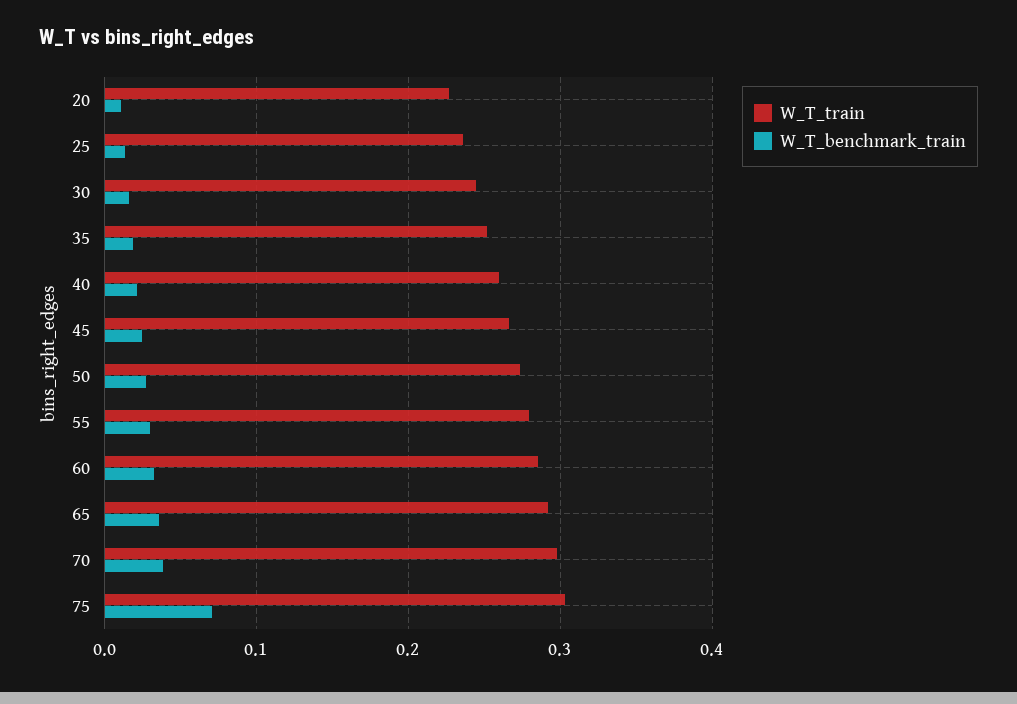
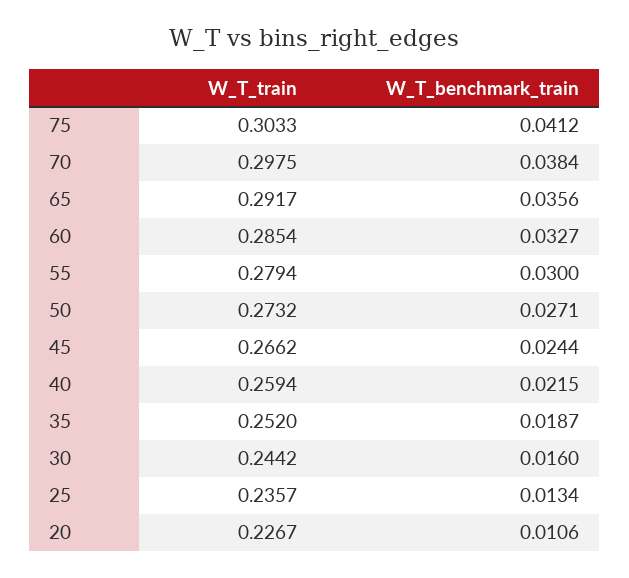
  {
    "W_T_train": {
      "20": 0.2267,
      "25": 0.2357,
      "30": 0.2442,
      "35": 0.252,
      "40": 0.2594,
      "45": 0.2662,
      "50": 0.2732,
      "55": 0.2794,
      "60": 0.2854,
      "65": 0.2917,
      "70": 0.2975,
      "75": 0.3033
    },
    "W_T_benchmark_train": {
      "20": 0.0106,
      "25": 0.0134,
      "30": 0.016,
      "35": 0.0187,
      "40": 0.0215,
      "45": 0.0244,
      "50": 0.0271,
      "55": 0.03,
      "60": 0.0327,
      "65": 0.0356,
      "70": 0.0384,
-     "75": 0.07
+     "75": 0.0412
    }
  }

